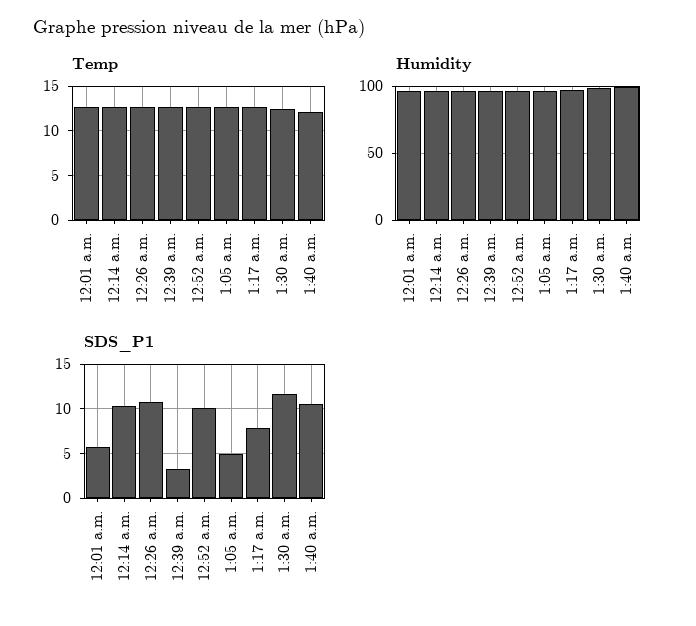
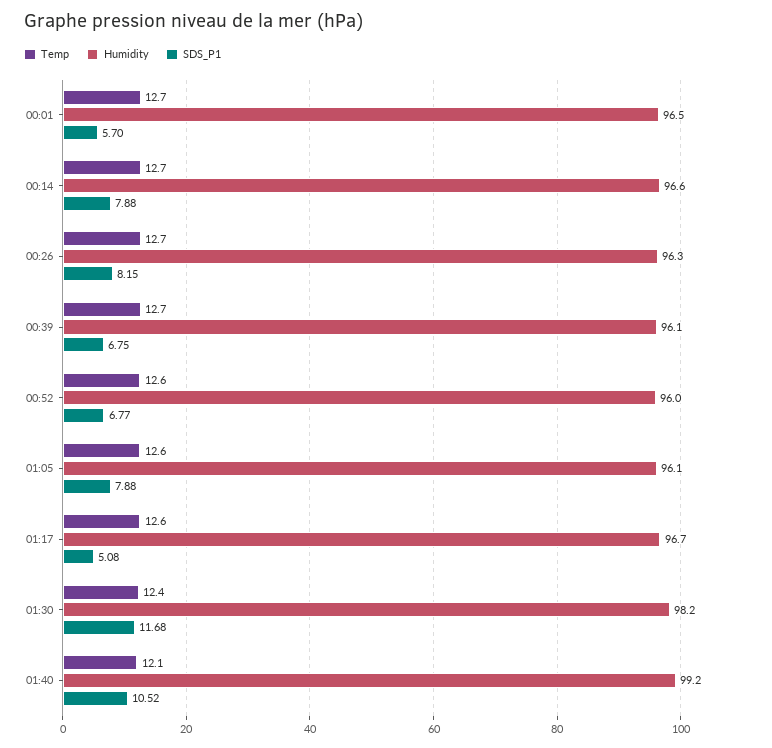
  {
    "Temp": {
      "12:01 a.m.": 12.7,
      "12:14 a.m.": 12.7,
      "12:26 a.m.": 12.7,
      "12:39 a.m.": 12.7,
      "12:52 a.m.": 12.6,
      "1:05 a.m.": 12.6,
      "1:17 a.m.": 12.6,
      "1:30 a.m.": 12.4,
      "1:40 a.m.": 12.1
    },
    "Humidity": {
      "12:01 a.m.": 96.5,
      "12:14 a.m.": 96.6,
      "12:26 a.m.": 96.3,
      "12:39 a.m.": 96.1,
      "12:52 a.m.": 96,
      "1:05 a.m.": 96.1,
      "1:17 a.m.": 96.7,
      "1:30 a.m.": 98.2,
      "1:40 a.m.": 99.2
    },
    "SDS_P1": {
      "12:01 a.m.": 5.7,
-     "12:14 a.m.": 10,
+     "12:14 a.m.": 7.88,
-     "12:26 a.m.": 11,
+     "12:26 a.m.": 8.15,
-     "12:39 a.m.": 3,
+     "12:39 a.m.": 6.75,
-     "12:52 a.m.": 10,
+     "12:52 a.m.": 6.77,
-     "1:05 a.m.": 5,
+     "1:05 a.m.": 7.88,
-     "1:17 a.m.": 8,
+     "1:17 a.m.": 5.08,
      "1:30 a.m.": 11.68,
      "1:40 a.m.": 10.52
    }
  }

